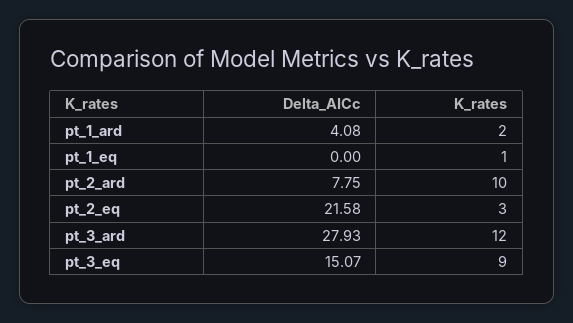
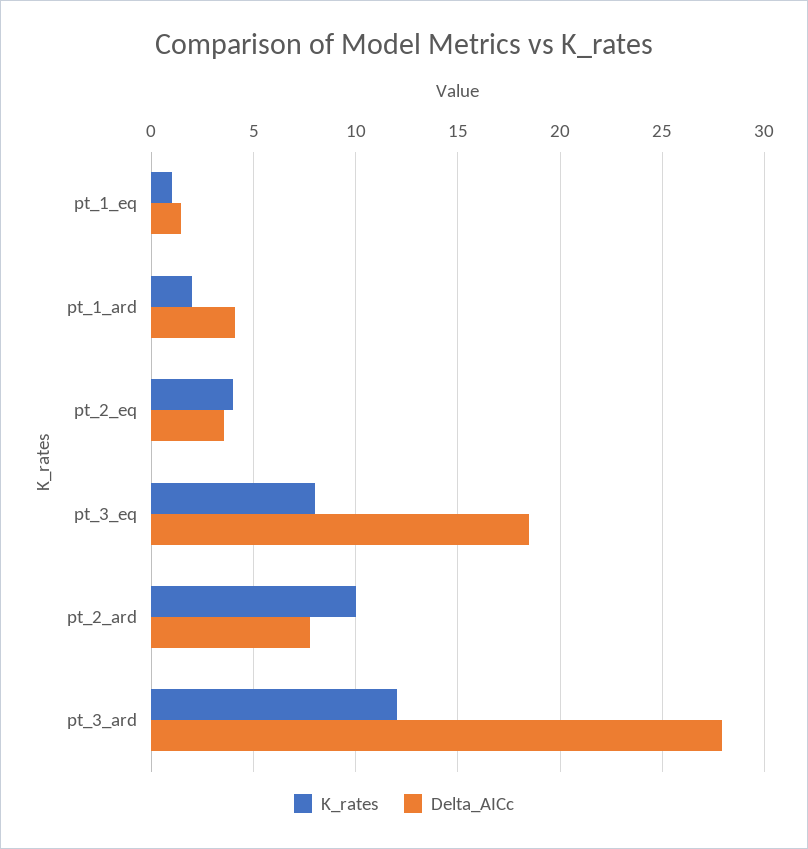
  {
    "Delta_AICc": {
      "pt_1_ard": 4.08,
-     "pt_1_eq": 0,
+     "pt_1_eq": 1.5,
      "pt_2_ard": 7.75,
-     "pt_2_eq": 21.58,
+     "pt_2_eq": 3.5,
      "pt_3_ard": 27.93,
-     "pt_3_eq": 15.07
+     "pt_3_eq": 18.5
    },
    "K_rates": {
      "pt_1_ard": 2,
      "pt_1_eq": 1,
      "pt_2_ard": 10,
-     "pt_2_eq": 3,
+     "pt_2_eq": 4,
      "pt_3_ard": 12,
-     "pt_3_eq": 9
+     "pt_3_eq": 8
    }
  }

